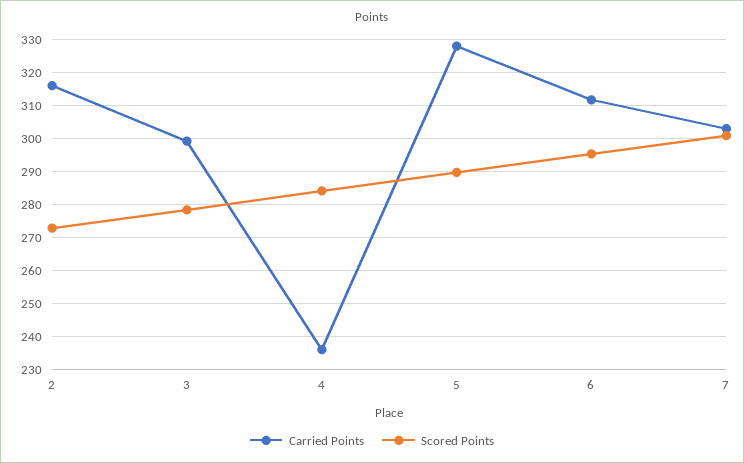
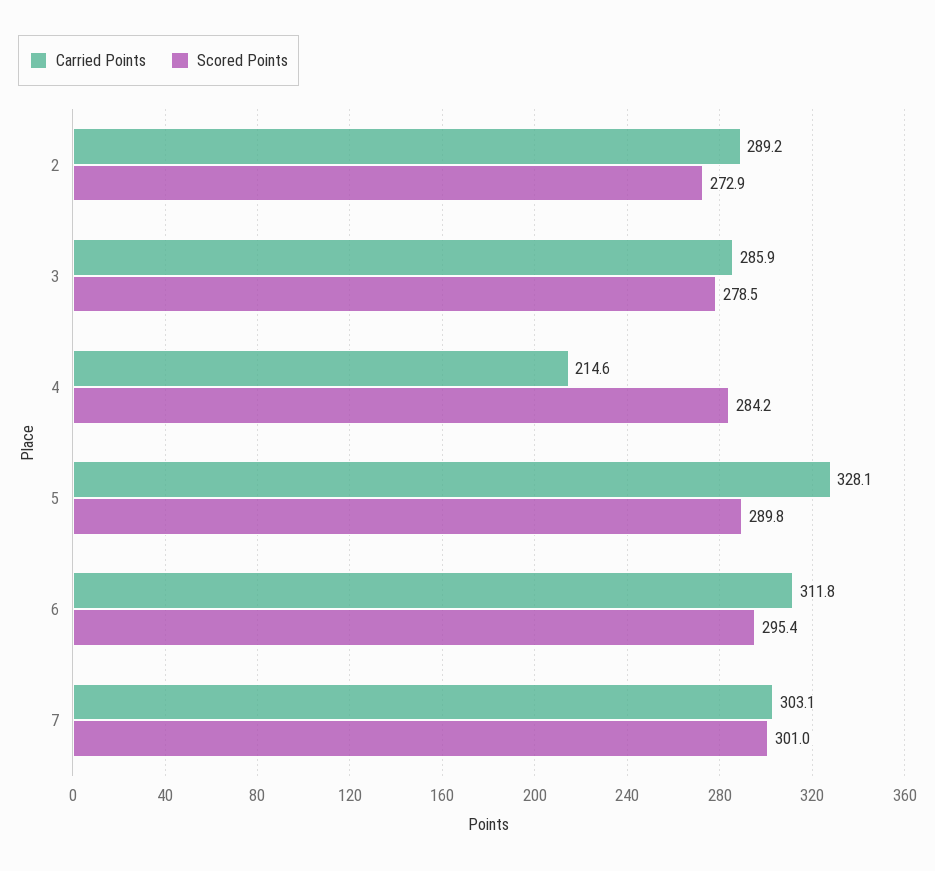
  {
    "Carried Points": {
-     "2": 316,
+     "2": 289.2,
-     "3": 300,
+     "3": 285.9,
-     "4": 236,
+     "4": 214.6,
      "5": 328.1,
      "6": 311.8,
      "7": 303.1
    },
    "Scored Points": {
      "2": 272.9,
      "3": 278.5,
      "4": 284.2,
      "5": 289.8,
      "6": 295.4,
      "7": 301
    }
  }

